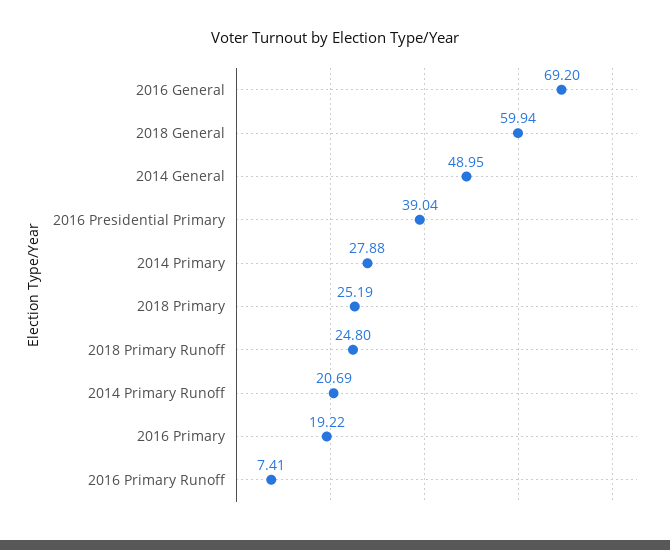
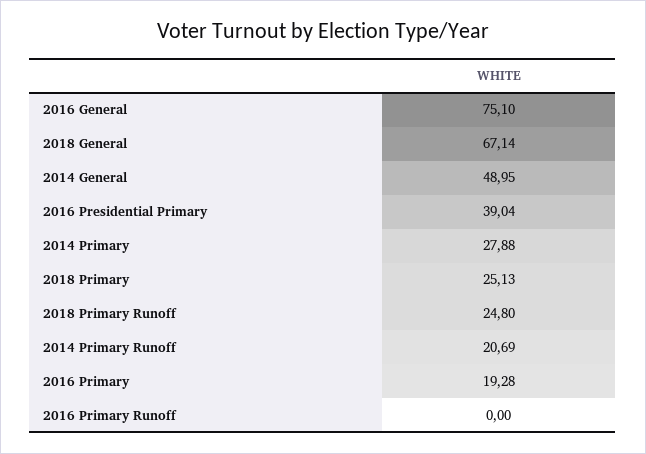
  {
-   "2016 General": 69.2,
+   "2016 General": 75.1,
-   "2018 General": 59.94,
+   "2018 General": 67.14,
    "2014 General": 48.95,
    "2016 Presidential Primary": 39.04,
    "2014 Primary": 27.88,
-   "2018 Primary": 25.19,
+   "2018 Primary": 25.13,
    "2018 Primary Runoff": 24.8,
    "2014 Primary Runoff": 20.69,
-   "2016 Primary": 19.22,
+   "2016 Primary": 19.28,
-   "2016 Primary Runoff": 7.41
+   "2016 Primary Runoff": 0
  }

